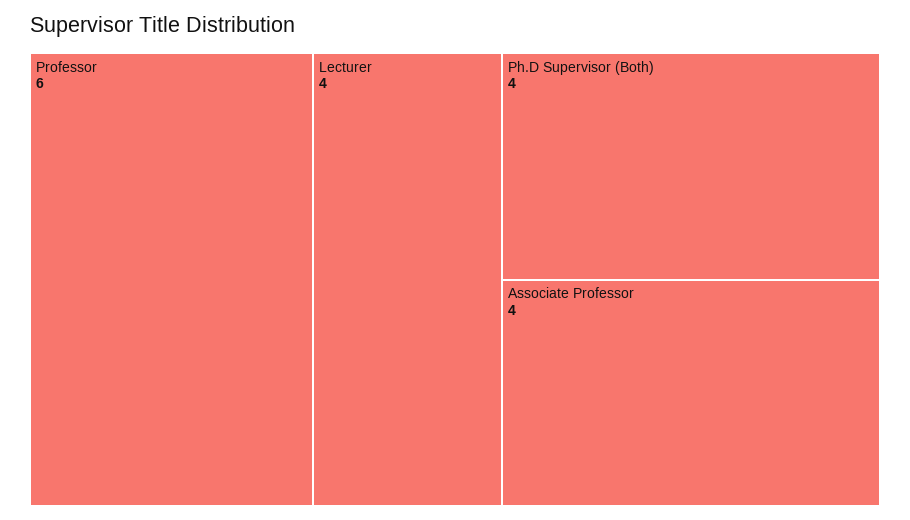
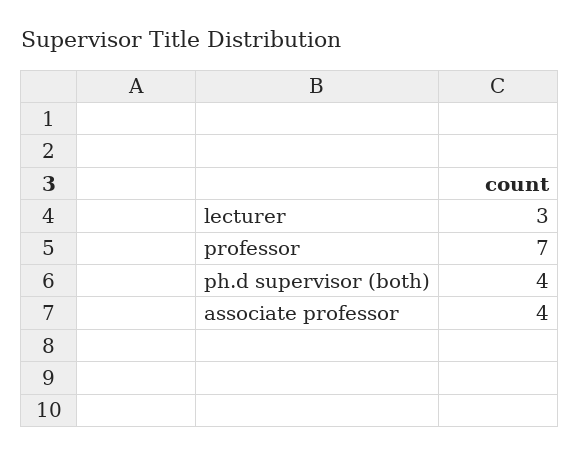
  {
-   "Professor": 6,
+   "Professor": 7,
-   "Lecturer": 4,
+   "Lecturer": 3,
    "Ph.D Supervisor (Both)": 4,
    "Associate Professor": 4
  }

